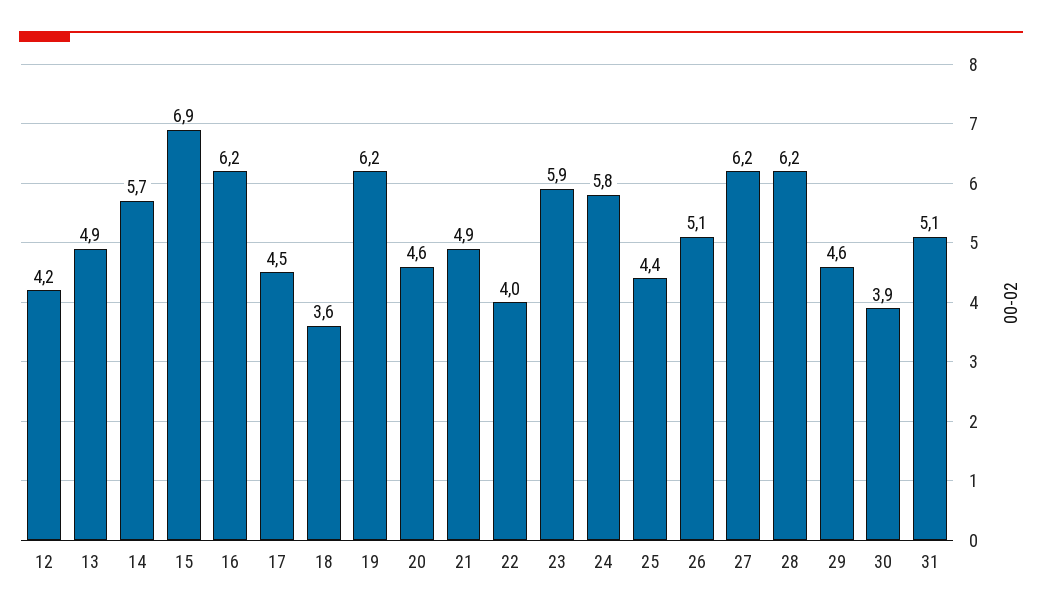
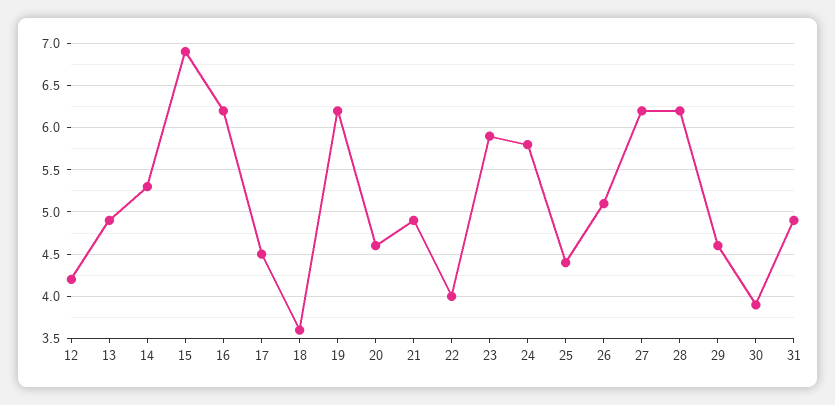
  {
    "12": 4.2,
    "13": 4.9,
-   "14": 5.7,
+   "14": 5.3,
    "15": 6.9,
    "16": 6.2,
    "17": 4.5,
    "18": 3.6,
    "19": 6.2,
    "20": 4.6,
    "21": 4.9,
    "22": 4,
    "23": 5.9,
    "24": 5.8,
    "25": 4.4,
    "26": 5.1,
    "27": 6.2,
    "28": 6.2,
    "29": 4.6,
    "30": 3.9,
-   "31": 5.1
+   "31": 4.9
  }

